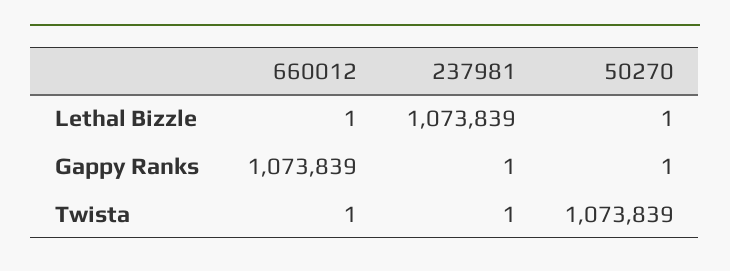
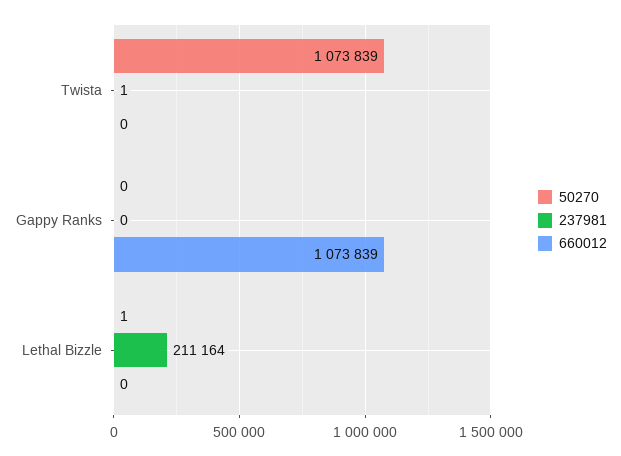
  {
    "660012": {
-     "Lethal Bizzle": 1,
+     "Lethal Bizzle": 0,
      "Gappy Ranks": 1073839,
-     "Twista": 1
+     "Twista": 0
    },
    "237981": {
-     "Lethal Bizzle": 1073839,
+     "Lethal Bizzle": 211164,
-     "Gappy Ranks": 1,
+     "Gappy Ranks": 0,
      "Twista": 1
    },
    "50270": {
      "Lethal Bizzle": 1,
-     "Gappy Ranks": 1,
+     "Gappy Ranks": 0,
      "Twista": 1073839
    }
  }

